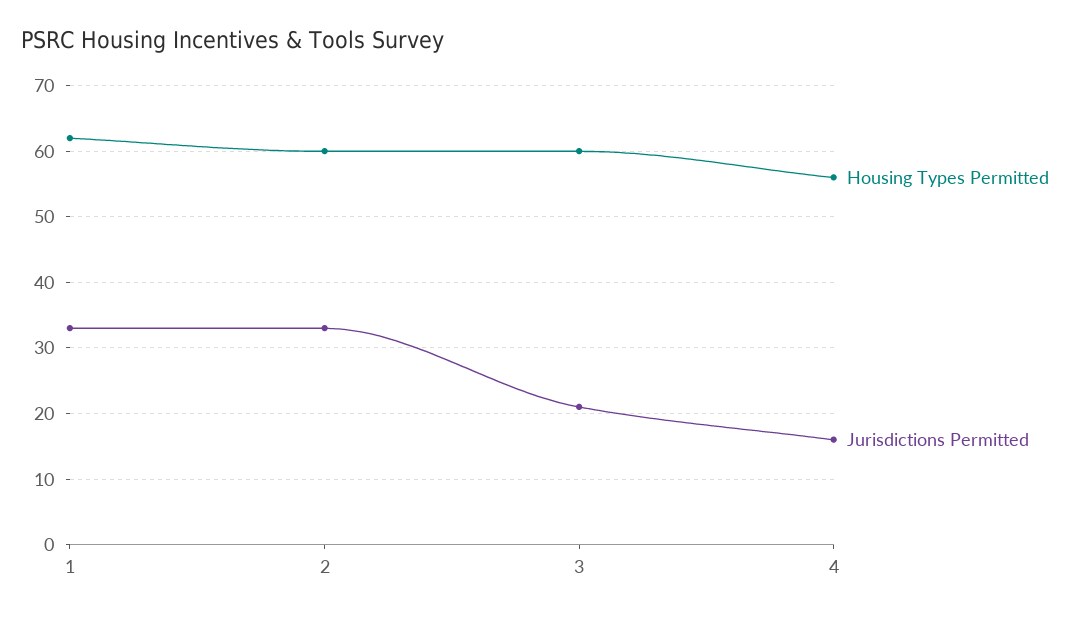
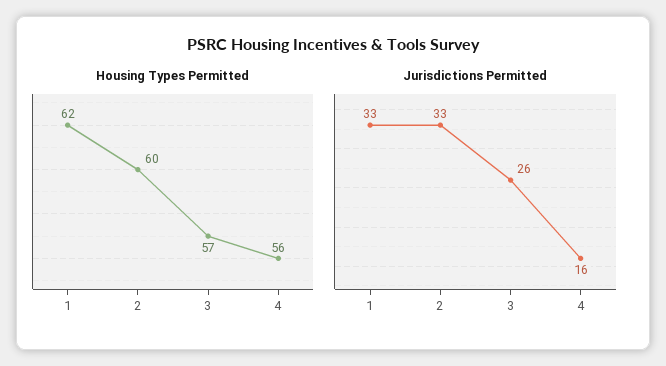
  {
    "Housing Types Permitted": {
      "1": 62,
      "2": 60,
-     "3": 60,
+     "3": 57,
      "4": 56
    },
    "Jurisdictions Permitted": {
      "1": 33,
      "2": 33,
-     "3": 21,
+     "3": 26,
      "4": 16
    }
  }

